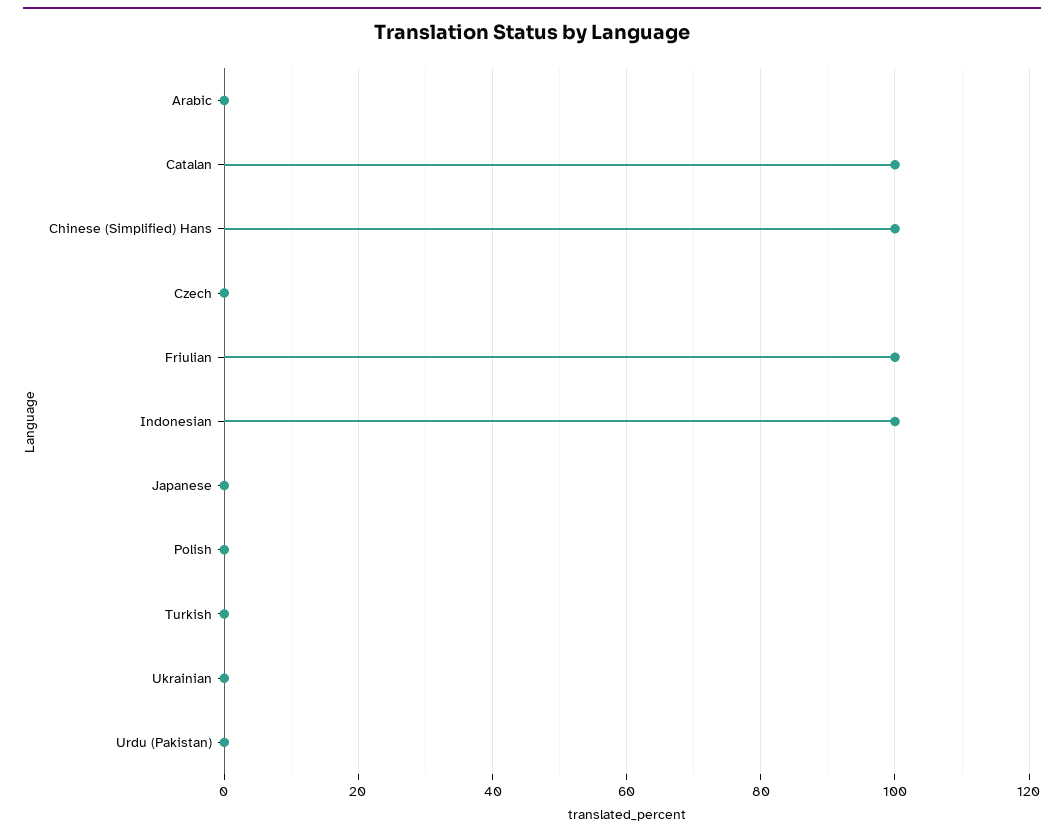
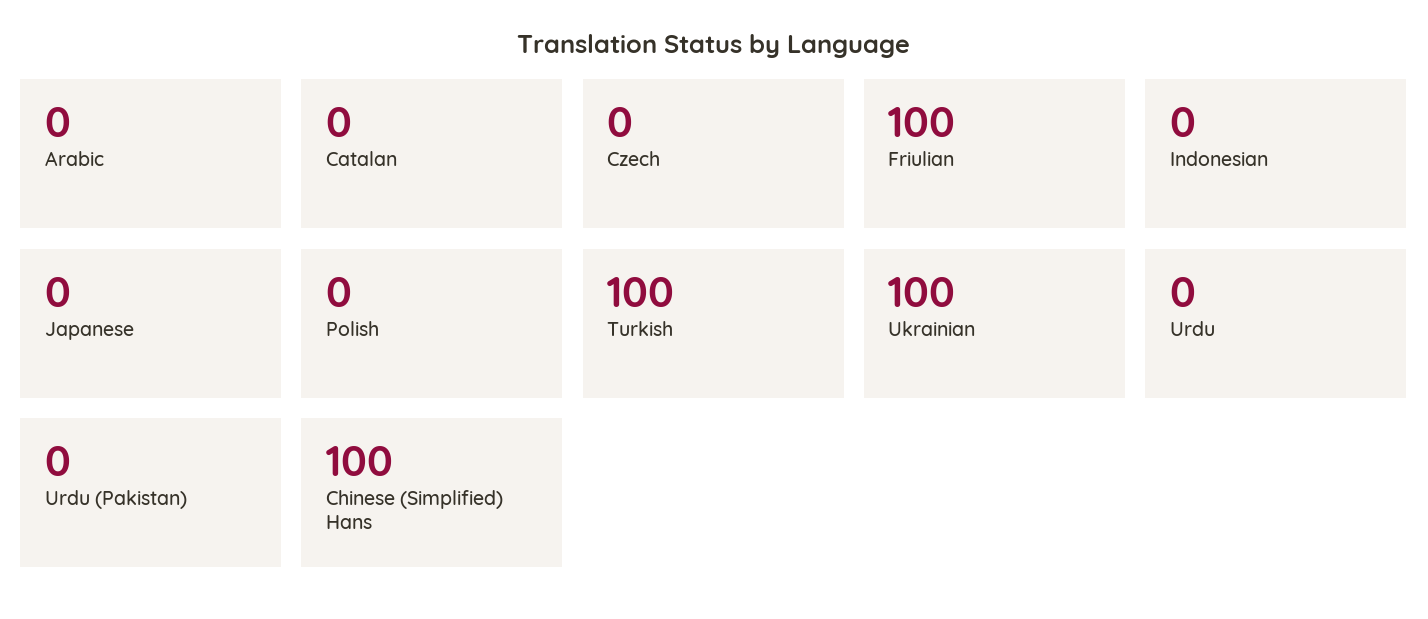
  {
    "Arabic": 0,
-   "Catalan": 100,
+   "Catalan": 0,
    "Chinese (Simplified) Hans": 100,
    "Czech": 0,
    "Friulian": 100,
-   "Indonesian": 100,
+   "Indonesian": 0,
    "Japanese": 0,
    "Polish": 0,
-   "Turkish": 0,
+   "Turkish": 100,
-   "Ukrainian": 0,
+   "Ukrainian": 100,
-   "Urdu (Pakistan)": 0
+   "Urdu (Pakistan)": 0,
+   "Urdu": 0
  }

